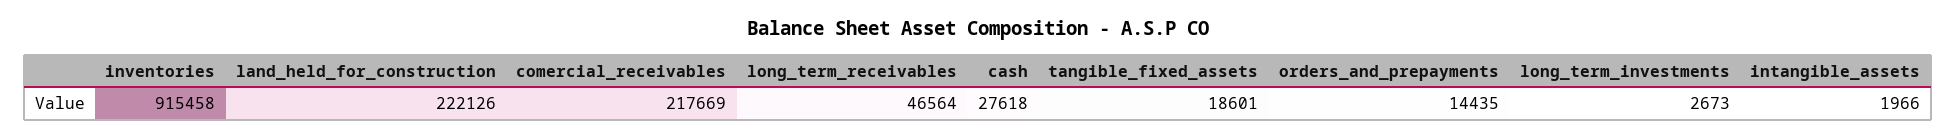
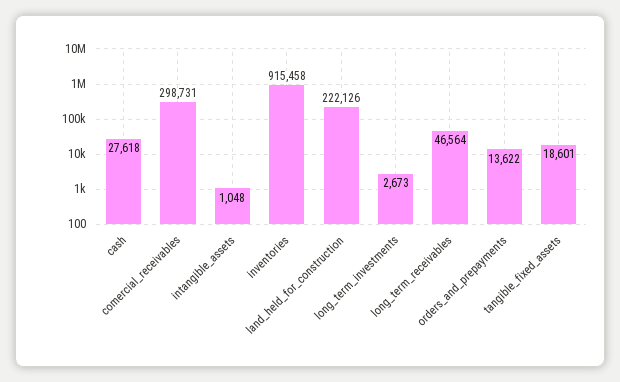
  {
    "inventories": 915458,
    "land_held_for_construction": 222126,
-   "comercial_receivables": 217669,
+   "comercial_receivables": 298731,
    "long_term_receivables": 46564,
    "cash": 27618,
    "tangible_fixed_assets": 18601,
-   "orders_and_prepayments": 14435,
+   "orders_and_prepayments": 13622,
    "long_term_investments": 2673,
-   "intangible_assets": 1966
+   "intangible_assets": 1048
  }

